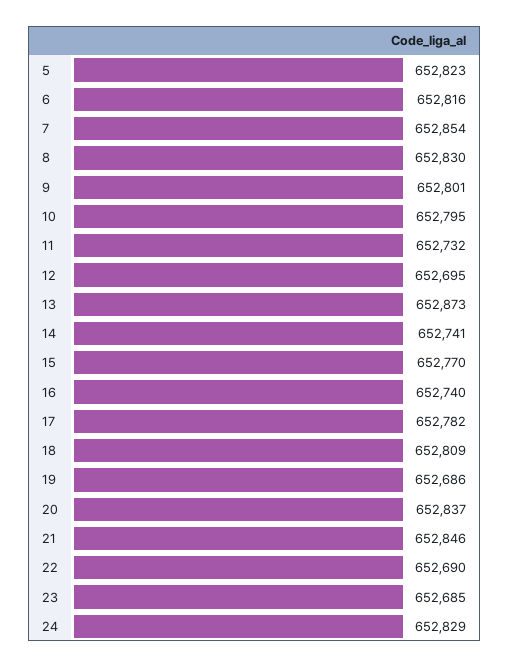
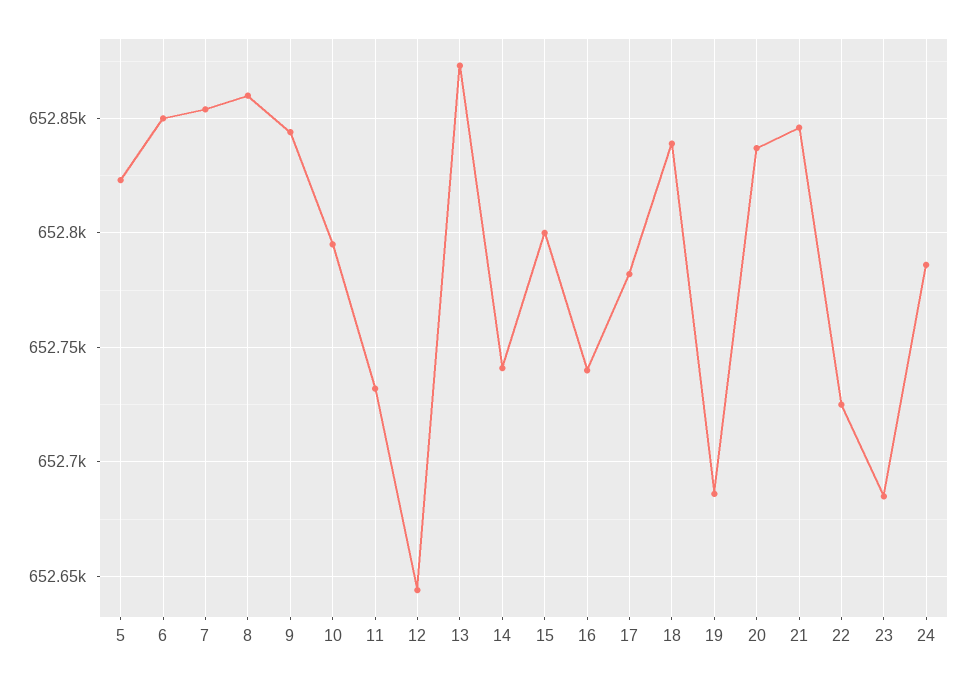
  {
    "5": 652823,
-   "6": 652816,
+   "6": 652850,
    "7": 652854,
-   "8": 652830,
+   "8": 652860,
-   "9": 652801,
+   "9": 652845,
    "10": 652795,
    "11": 652732,
-   "12": 652695,
+   "12": 652645,
    "13": 652873,
    "14": 652741,
-   "15": 652770,
+   "15": 652800,
    "16": 652740,
    "17": 652782,
-   "18": 652809,
+   "18": 652840,
    "19": 652686,
    "20": 652837,
    "21": 652846,
-   "22": 652690,
+   "22": 652725,
    "23": 652685,
-   "24": 652829
+   "24": 652785
  }

